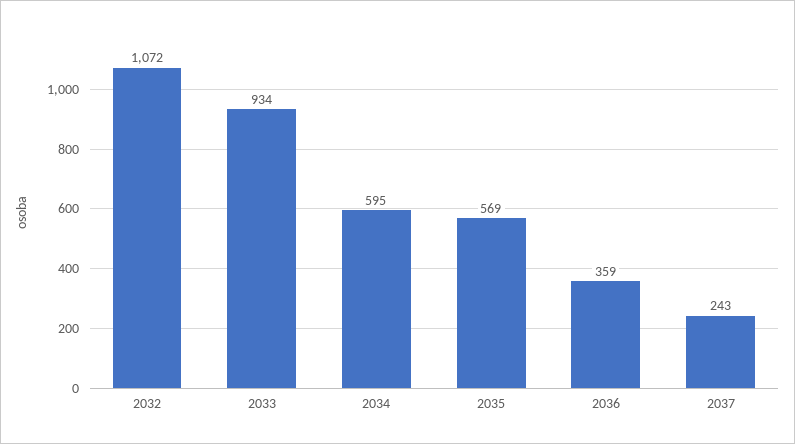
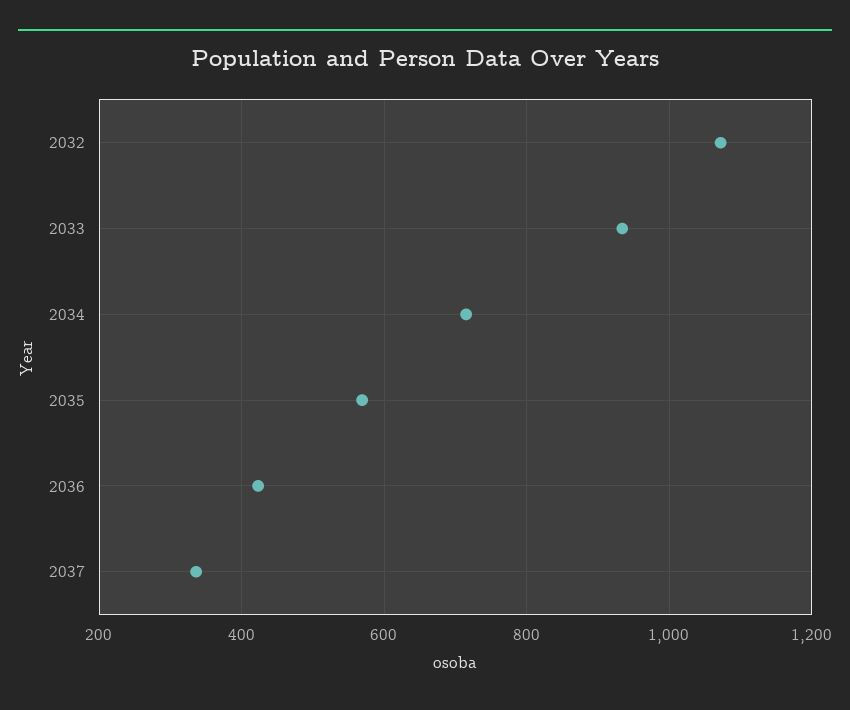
  {
    "2032": 1072,
    "2033": 934,
-   "2034": 595,
+   "2034": 720,
    "2035": 569,
-   "2036": 359,
+   "2036": 420,
-   "2037": 243
+   "2037": 340
  }

